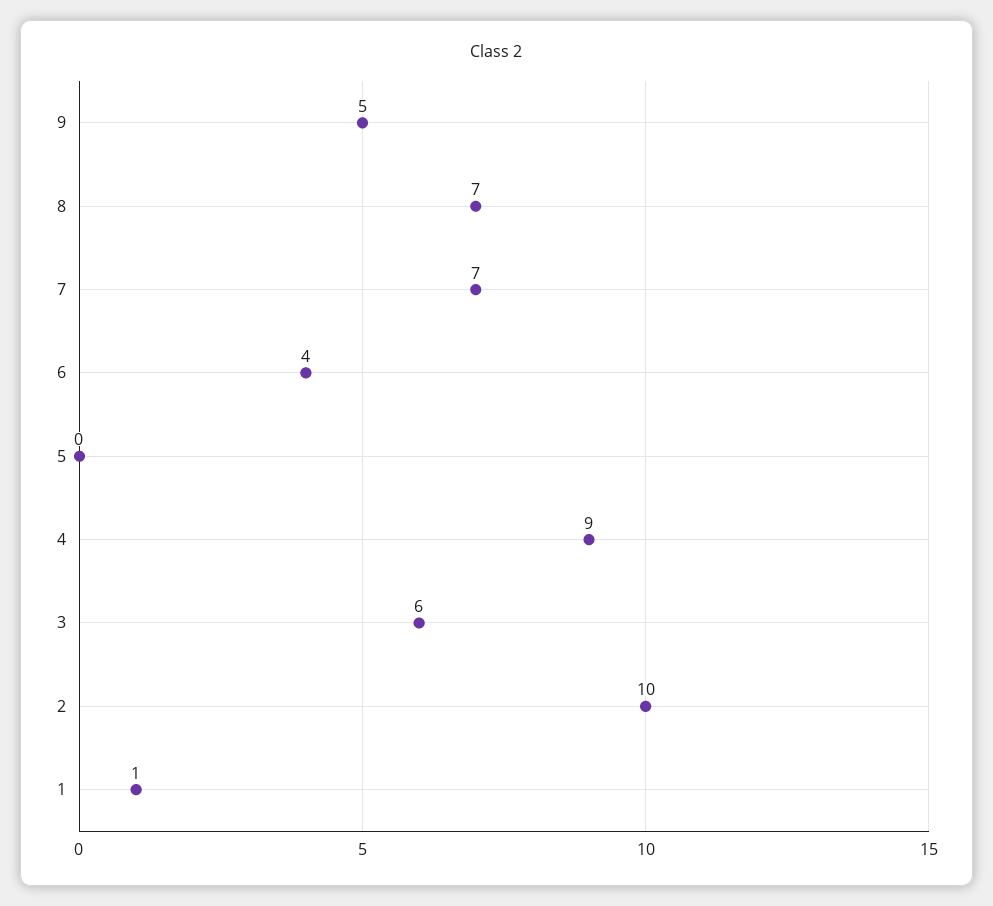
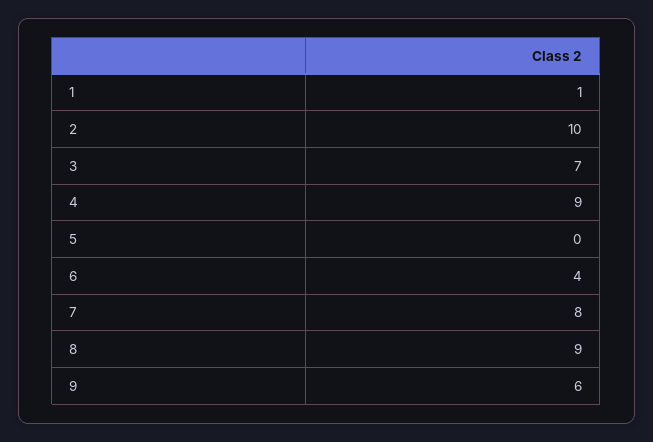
  {
-   "9": 5,
+   "9": 6,
-   "8": 7,
+   "8": 9,
-   "7": 7,
+   "7": 8,
    "6": 4,
    "5": 0,
    "4": 9,
-   "3": 6,
+   "3": 7,
    "2": 10,
    "1": 1
  }

